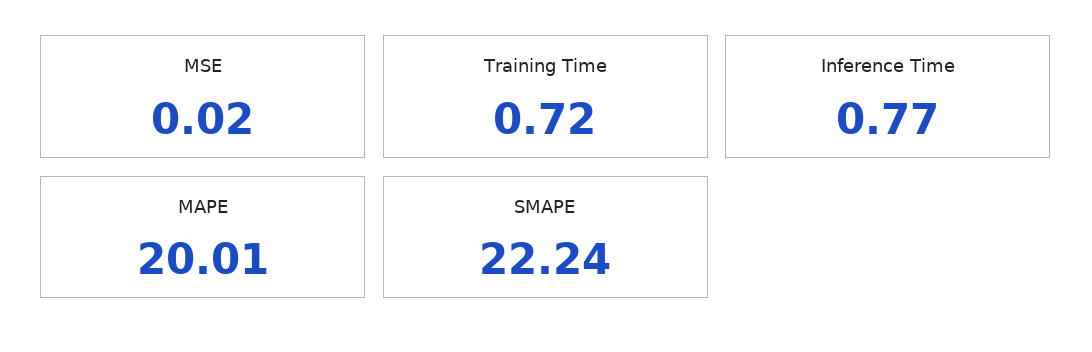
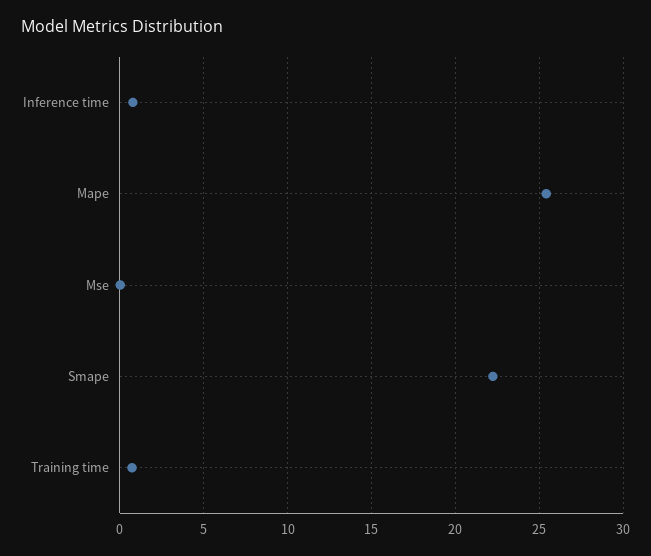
  {
    "MSE": 0.02,
    "Training Time": 0.72,
    "Inference Time": 0.77,
-   "MAPE": 20.01,
+   "MAPE": 25.5,
    "SMAPE": 22.24
  }

